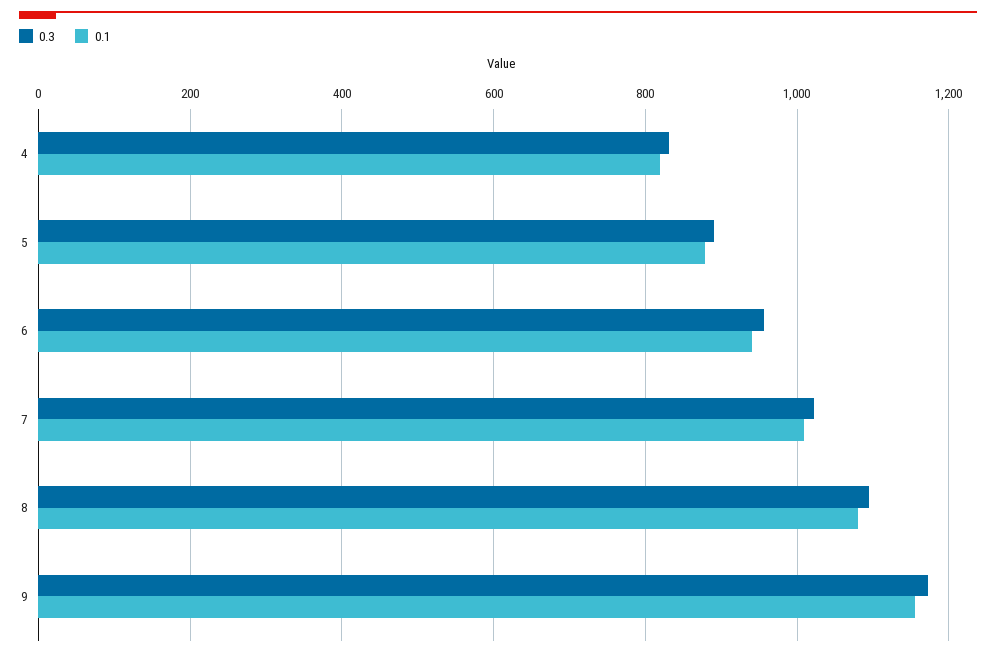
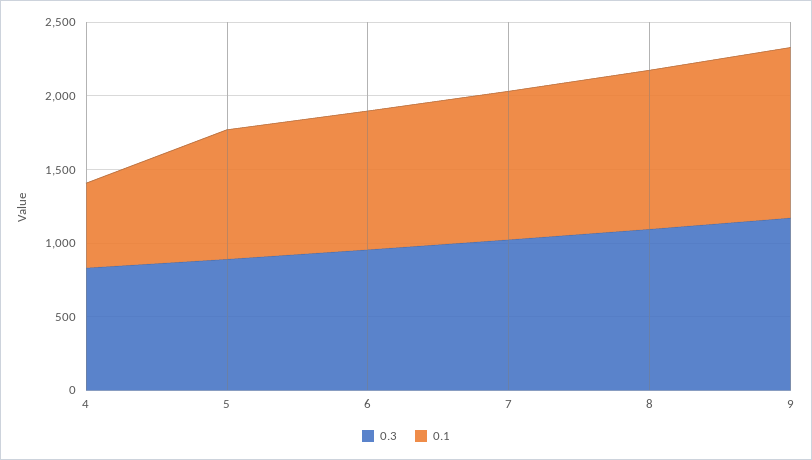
  {
    "0.3": {
      "4": 840,
      "5": 900,
      "6": 960,
      "7": 1020,
      "8": 1100,
      "9": 1180
    },
    "0.1": {
-     "4": 820,
+     "4": 600,
      "5": 880,
      "6": 940,
      "7": 1000,
      "8": 1080,
      "9": 1160
    }
  }

